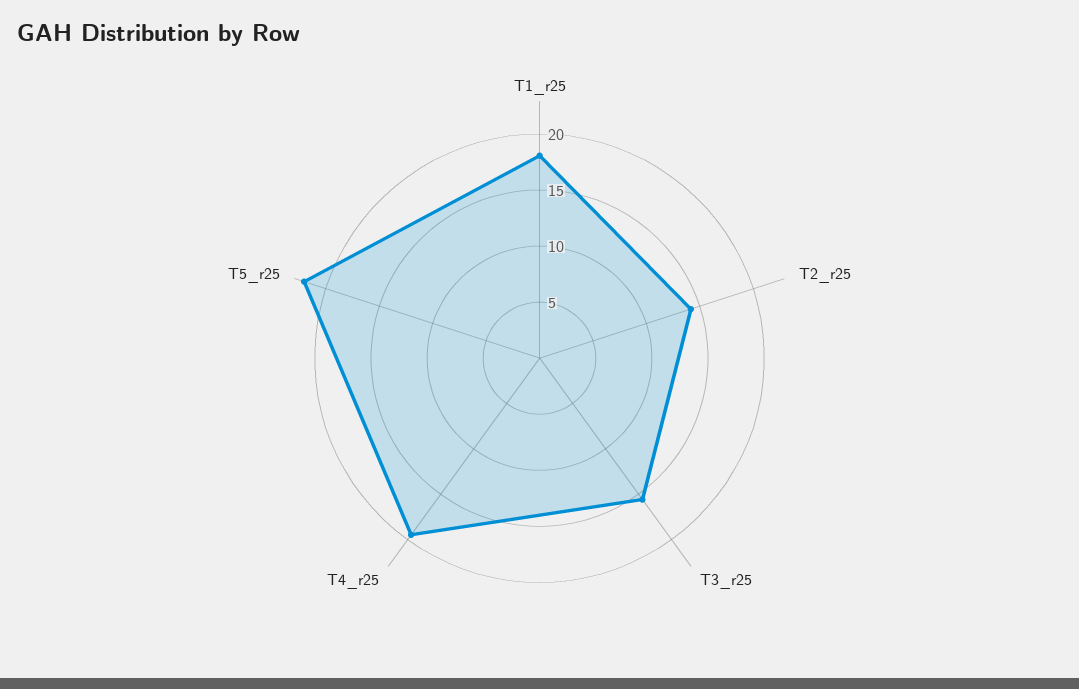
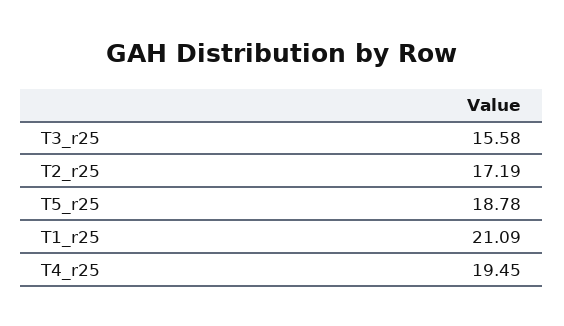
  {
-   "T1_r25": 18,
+   "T1_r25": 21.09,
-   "T2_r25": 14,
+   "T2_r25": 17.19,
    "T3_r25": 15.58,
    "T4_r25": 19.45,
-   "T5_r25": 22
+   "T5_r25": 18.78
  }

